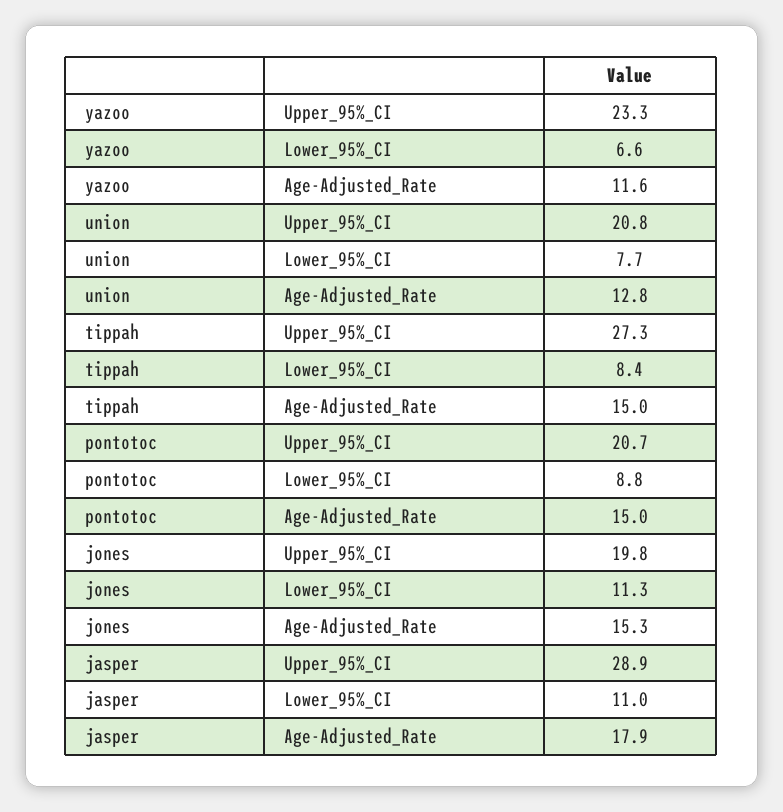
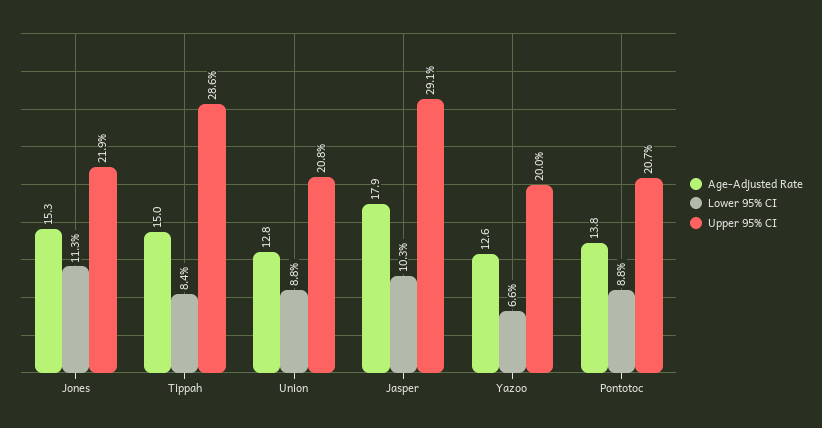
  {
    "Upper_95%_CI": {
-     "yazoo": 23.3,
+     "yazoo": 20,
      "union": 20.8,
-     "tippah": 27.3,
+     "tippah": 28.6,
      "pontotoc": 20.7,
-     "jones": 19.8,
+     "jones": 21.9,
-     "jasper": 28.9
+     "jasper": 29.1
    },
    "Lower_95%_CI": {
      "yazoo": 6.6,
-     "union": 7.7,
+     "union": 8.8,
      "tippah": 8.4,
      "pontotoc": 8.8,
      "jones": 11.3,
-     "jasper": 11
+     "jasper": 10.3
    },
    "Age-Adjusted_Rate": {
-     "yazoo": 11.6,
+     "yazoo": 12.6,
      "union": 12.8,
      "tippah": 15,
-     "pontotoc": 15,
+     "pontotoc": 13.8,
      "jones": 15.3,
      "jasper": 17.9
    }
  }

